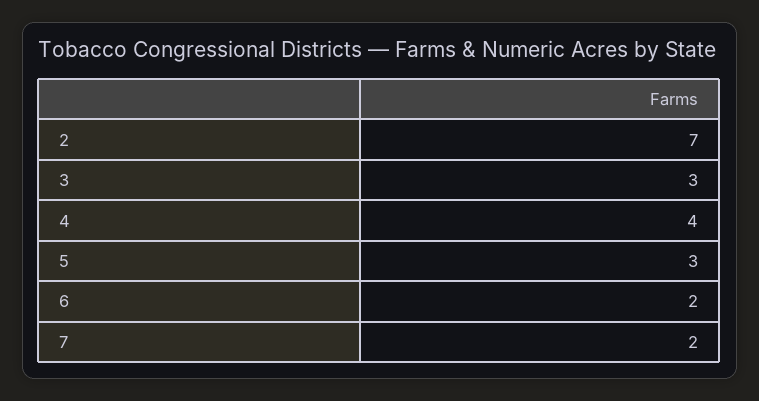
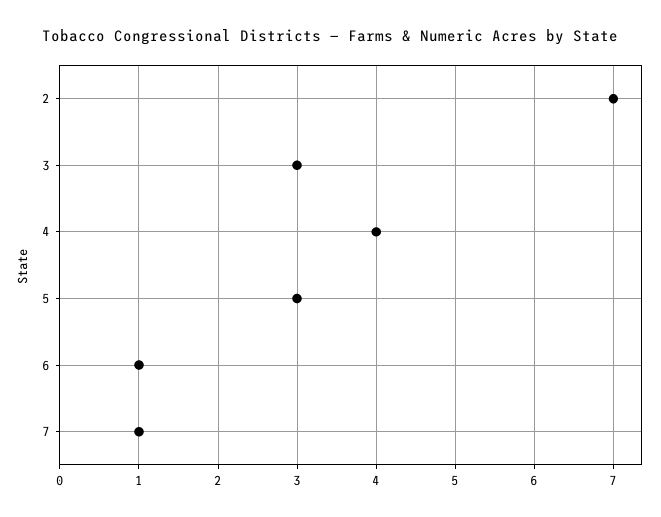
  {
    "2": 7,
    "3": 3,
    "4": 4,
    "5": 3,
-   "6": 2,
+   "6": 1,
-   "7": 2
+   "7": 1
  }

